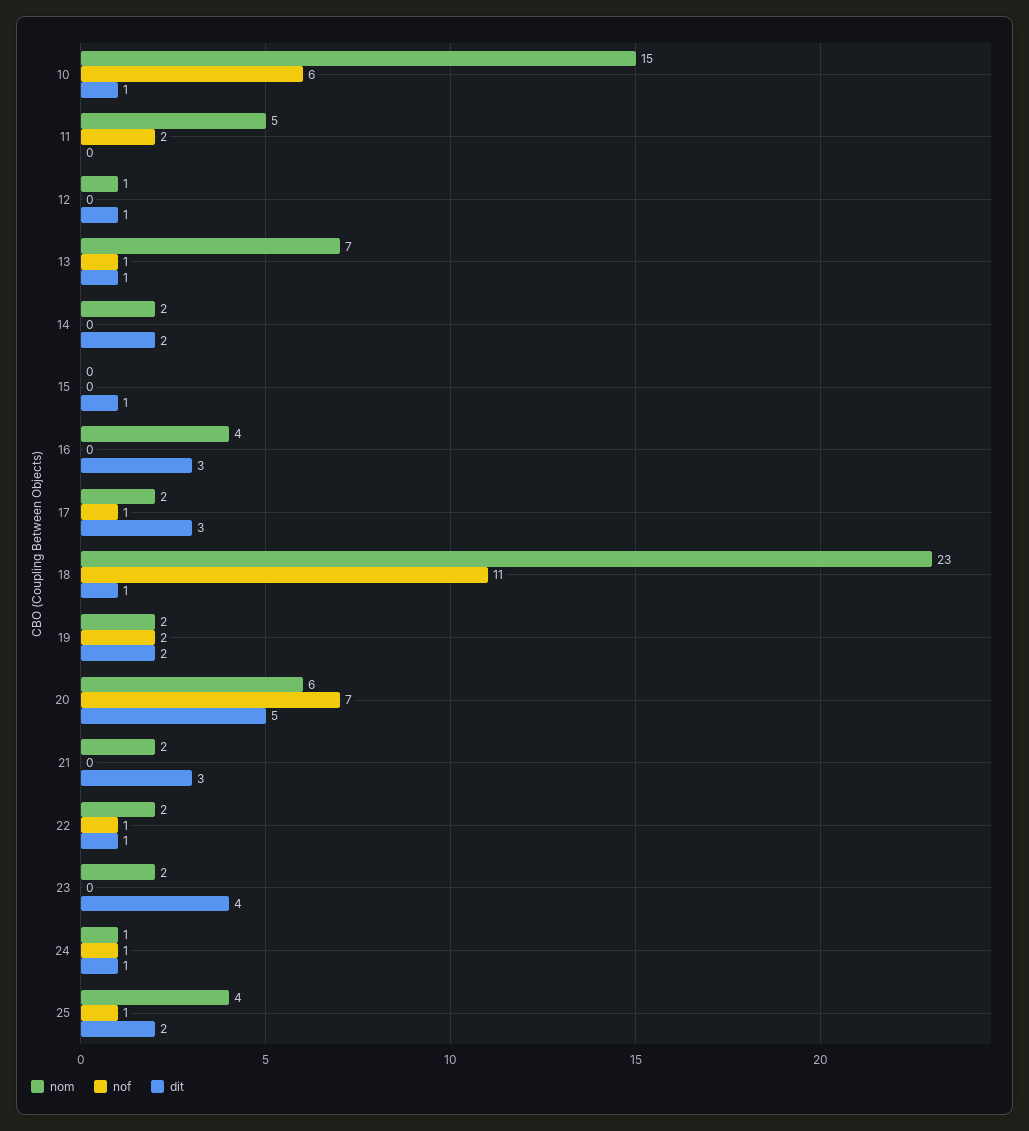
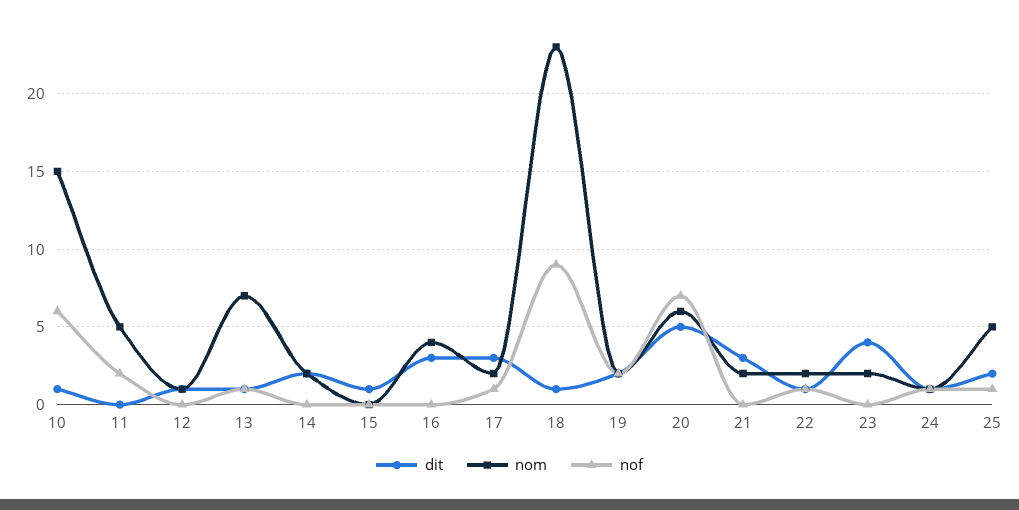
  {
    "nom": {
      "10": 15,
      "11": 5,
      "12": 1,
      "13": 7,
      "14": 2,
      "15": 0,
      "16": 4,
      "17": 2,
      "18": 23,
      "19": 2,
      "20": 6,
      "21": 2,
      "22": 2,
      "23": 2,
      "24": 1,
-     "25": 4
+     "25": 5
    },
    "nof": {
      "10": 6,
      "11": 2,
      "12": 0,
      "13": 1,
      "14": 0,
      "15": 0,
      "16": 0,
      "17": 1,
-     "18": 11,
+     "18": 9,
      "19": 2,
      "20": 7,
      "21": 0,
      "22": 1,
      "23": 0,
      "24": 1,
      "25": 1
    },
    "dit": {
      "10": 1,
      "11": 0,
      "12": 1,
      "13": 1,
      "14": 2,
      "15": 1,
      "16": 3,
      "17": 3,
      "18": 1,
      "19": 2,
      "20": 5,
      "21": 3,
      "22": 1,
      "23": 4,
      "24": 1,
      "25": 2
    }
  }

